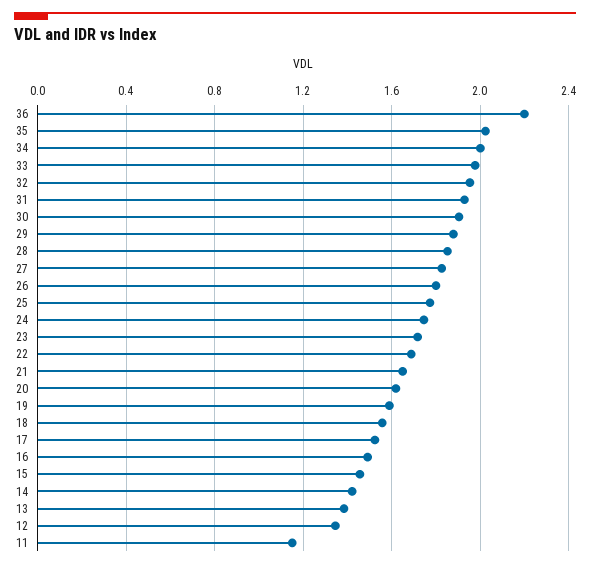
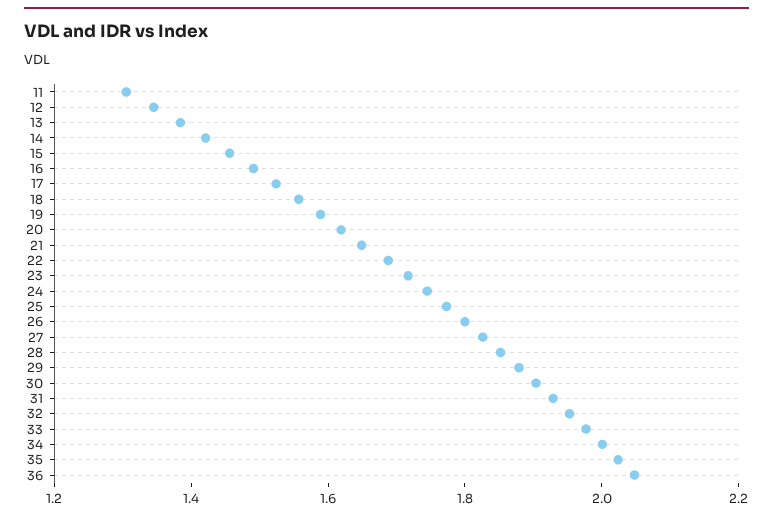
  {
-   "36": 2.2,
+   "36": 2.05,
    "35": 2,
    "34": 2,
    "33": 2,
    "32": 1.95,
    "31": 1.95,
    "30": 1.9,
    "29": 1.9,
    "28": 1.85,
    "27": 1.85,
    "26": 1.8,
    "25": 1.75,
    "24": 1.75,
    "23": 1.7,
    "22": 1.7,
    "21": 1.65,
    "20": 1.6,
    "19": 1.6,
    "18": 1.55,
    "17": 1.5,
    "16": 1.5,
    "15": 1.45,
    "14": 1.4,
    "13": 1.4,
    "12": 1.35,
-   "11": 1.15
+   "11": 1.3
  }

